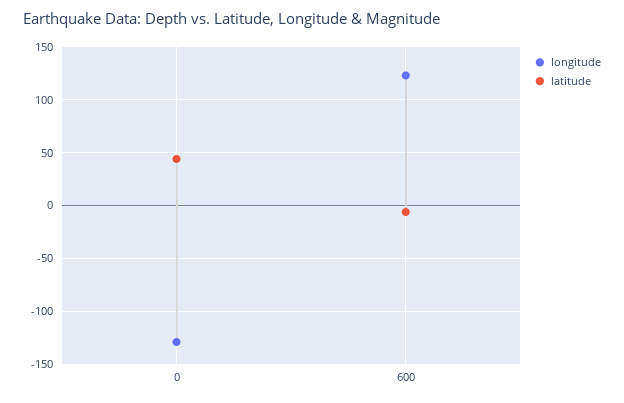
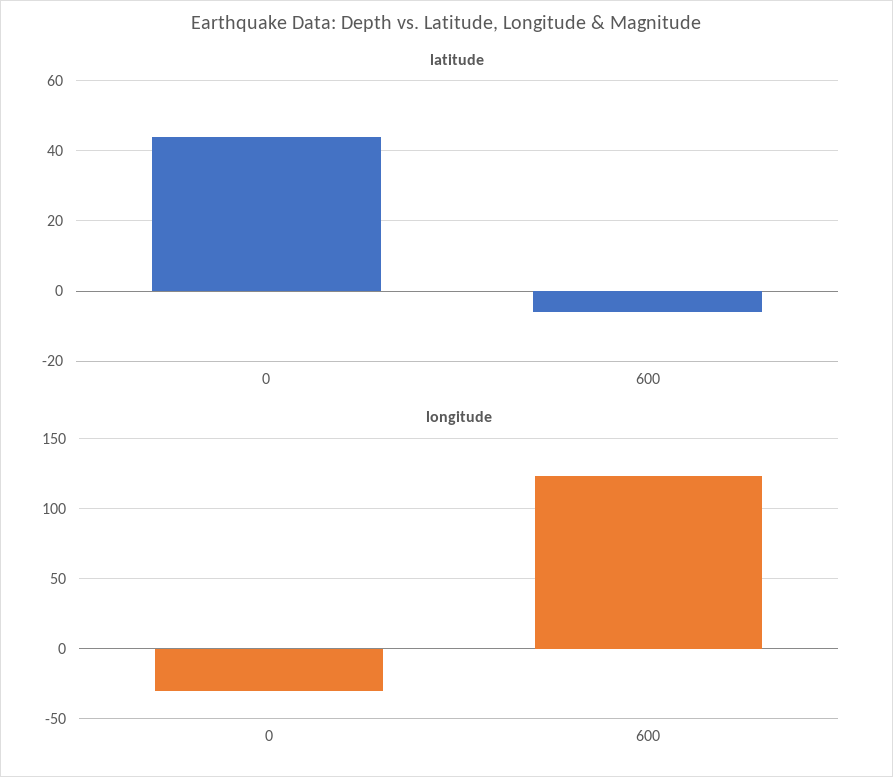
  {
    "longitude": {
-     "0": -130,
+     "0": -30,
      "600": 125
    },
    "latitude": {
      "0": 45,
      "600": -5
    }
  }

